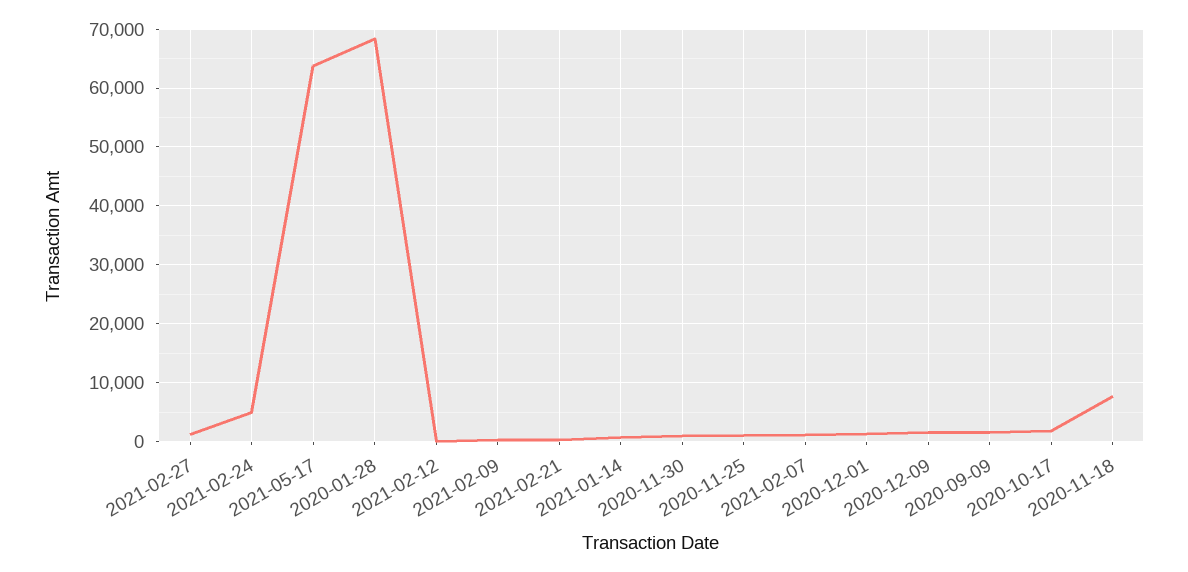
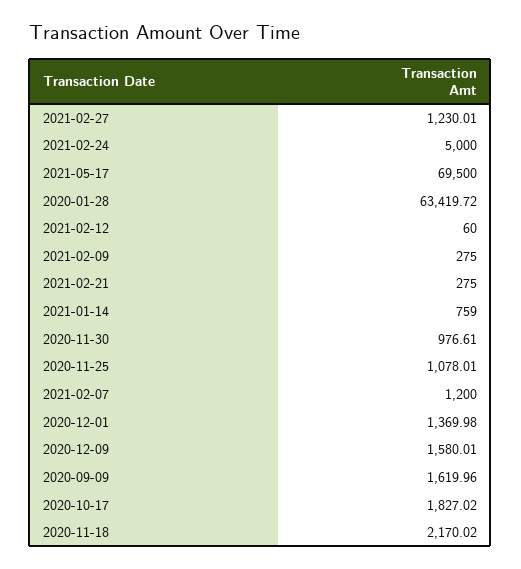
  {
    "2021-02-27": 1230.01,
    "2021-02-24": 5000,
-   "2021-05-17": 64000,
+   "2021-05-17": 69500,
-   "2020-01-28": 68000,
+   "2020-01-28": 63419.72,
    "2021-02-12": 60,
    "2021-02-09": 275,
    "2021-02-21": 275,
    "2021-01-14": 759,
    "2020-11-30": 976.61,
    "2020-11-25": 1078.01,
    "2021-02-07": 1200,
    "2020-12-01": 1369.98,
    "2020-12-09": 1580.01,
    "2020-09-09": 1619.96,
    "2020-10-17": 1827.02,
-   "2020-11-18": 8000
+   "2020-11-18": 2170.02
  }

